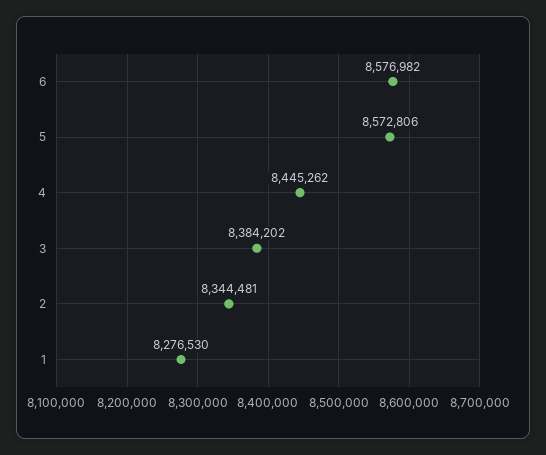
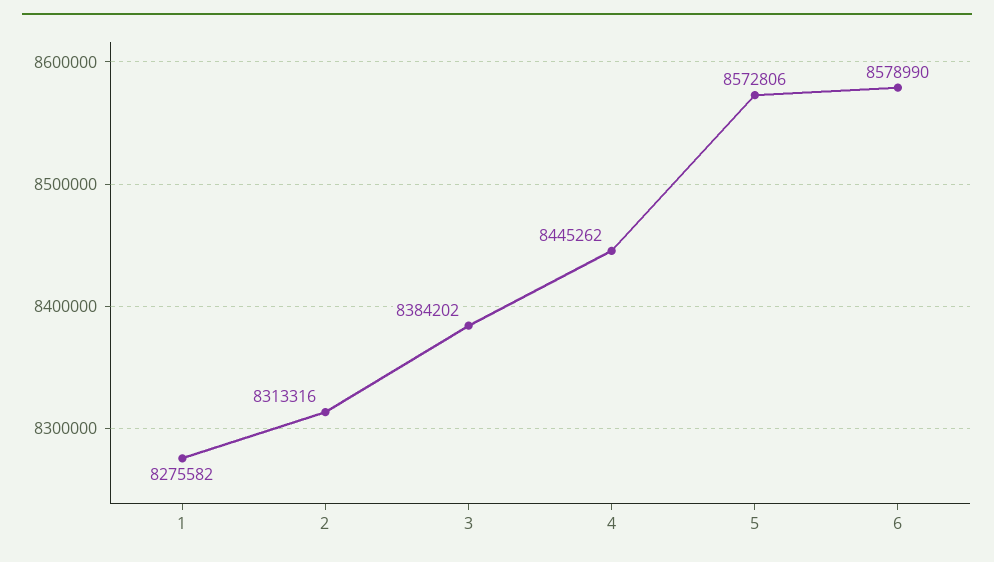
  {
-   "6": 8576982,
+   "6": 8578990,
    "5": 8572806,
    "4": 8445262,
    "3": 8384202,
-   "2": 8344481,
+   "2": 8313316,
-   "1": 8276530
+   "1": 8275582
  }

